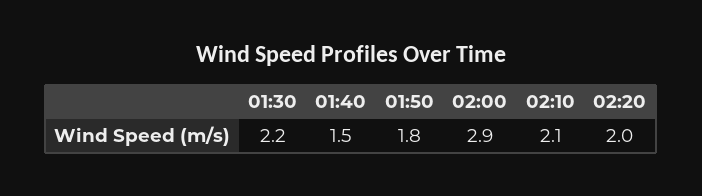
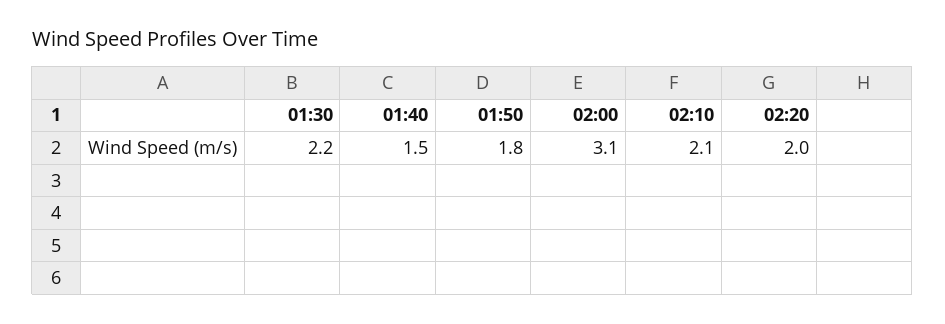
  {
    "01:30": 2.2,
    "01:40": 1.5,
    "01:50": 1.8,
-   "02:00": 2.9,
+   "02:00": 3.1,
    "02:10": 2.1,
    "02:20": 2
  }

